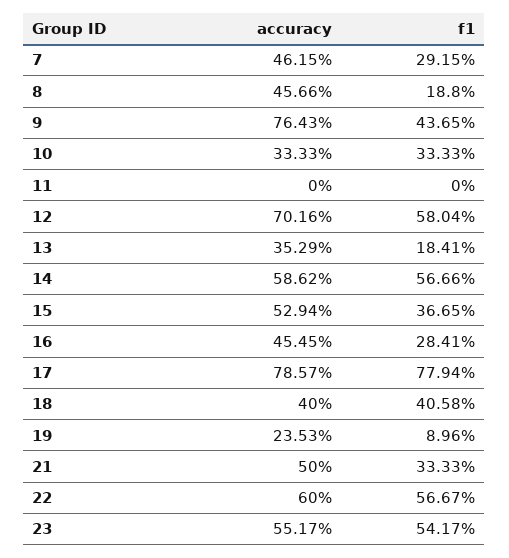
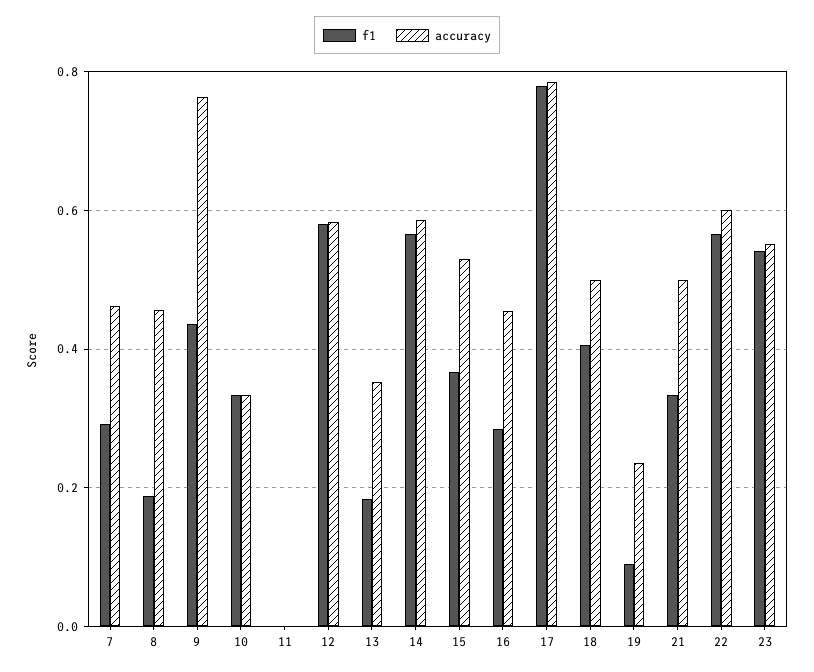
  {
    "accuracy": {
      "7": 0.4615,
      "8": 0.4566,
      "9": 0.7643,
      "10": 0.3333,
      "11": 0,
-     "12": 0.7016,
+     "12": 0.58,
      "13": 0.3529,
      "14": 0.5862,
      "15": 0.5294,
      "16": 0.4545,
      "17": 0.7857,
-     "18": 0.4,
+     "18": 0.5,
      "19": 0.2353,
      "21": 0.5,
      "22": 0.6,
      "23": 0.5517
    },
    "f1": {
      "7": 0.2915,
      "8": 0.188,
      "9": 0.4365,
      "10": 0.3333,
      "11": 0,
      "12": 0.5804,
      "13": 0.1841,
      "14": 0.5666,
      "15": 0.3665,
      "16": 0.2841,
      "17": 0.7794,
      "18": 0.4058,
      "19": 0.0896,
      "21": 0.3333,
      "22": 0.5667,
      "23": 0.5417
    }
  }

